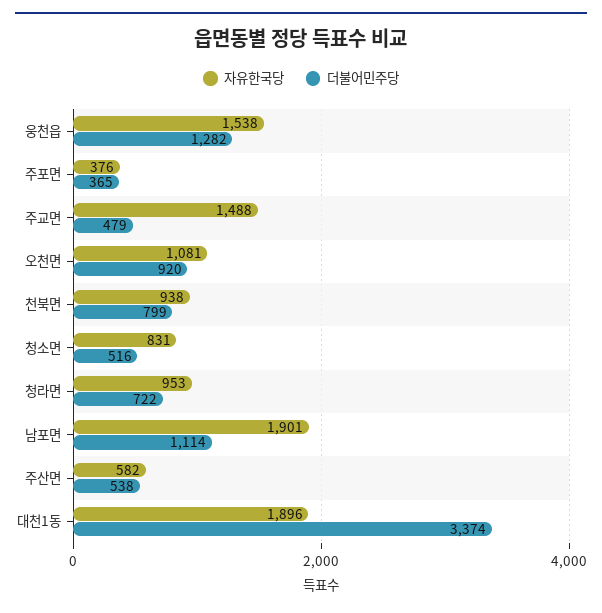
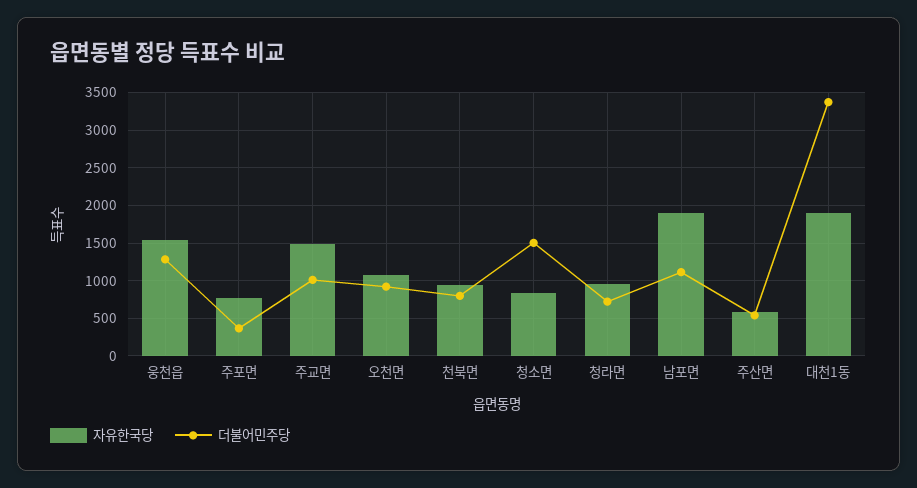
  {
    "자유한국당": {
      "웅천읍": 1538,
-     "주포면": 376,
+     "주포면": 800,
      "주교면": 1488,
      "오천면": 1081,
      "천북면": 938,
      "청소면": 831,
      "청라면": 953,
      "남포면": 1901,
      "주산면": 582,
      "대천1동": 1896
    },
    "더불어민주당": {
      "웅천읍": 1282,
      "주포면": 365,
-     "주교면": 479,
+     "주교면": 1000,
      "오천면": 920,
      "천북면": 799,
-     "청소면": 516,
+     "청소면": 1500,
      "청라면": 722,
      "남포면": 1114,
      "주산면": 538,
      "대천1동": 3374
    }
  }

